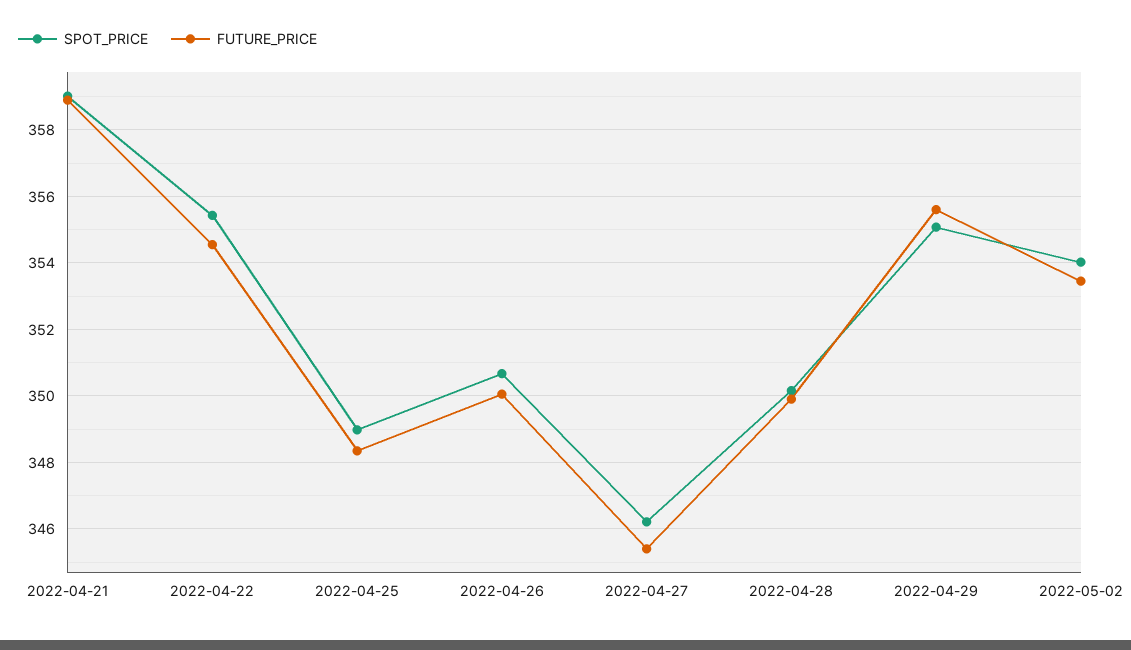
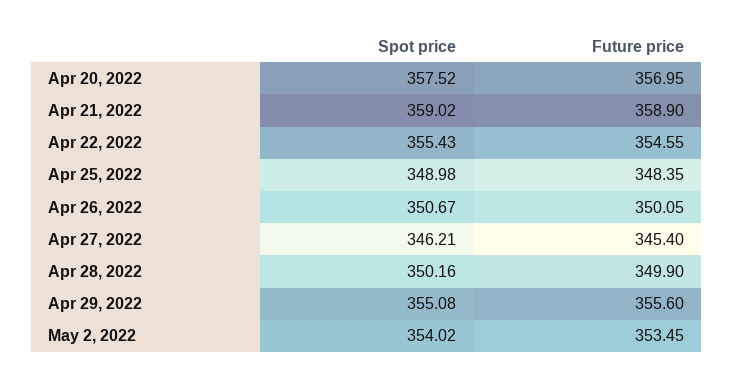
  {
    "SPOT_PRICE": {
      "2022-04-21": 359.02,
      "2022-04-22": 355.43,
      "2022-04-25": 348.98,
      "2022-04-26": 350.67,
      "2022-04-27": 346.21,
      "2022-04-28": 350.16,
      "2022-04-29": 355.08,
-     "2022-05-02": 354.02
+     "2022-05-02": 354.02,
+     "Apr 20, 2022": 357.52
    },
    "FUTURE_PRICE": {
      "2022-04-21": 358.9,
      "2022-04-22": 354.55,
      "2022-04-25": 348.35,
      "2022-04-26": 350.05,
      "2022-04-27": 345.4,
      "2022-04-28": 349.9,
      "2022-04-29": 355.6,
-     "2022-05-02": 353.45
+     "2022-05-02": 353.45,
+     "Apr 20, 2022": 356.95
    }
  }

